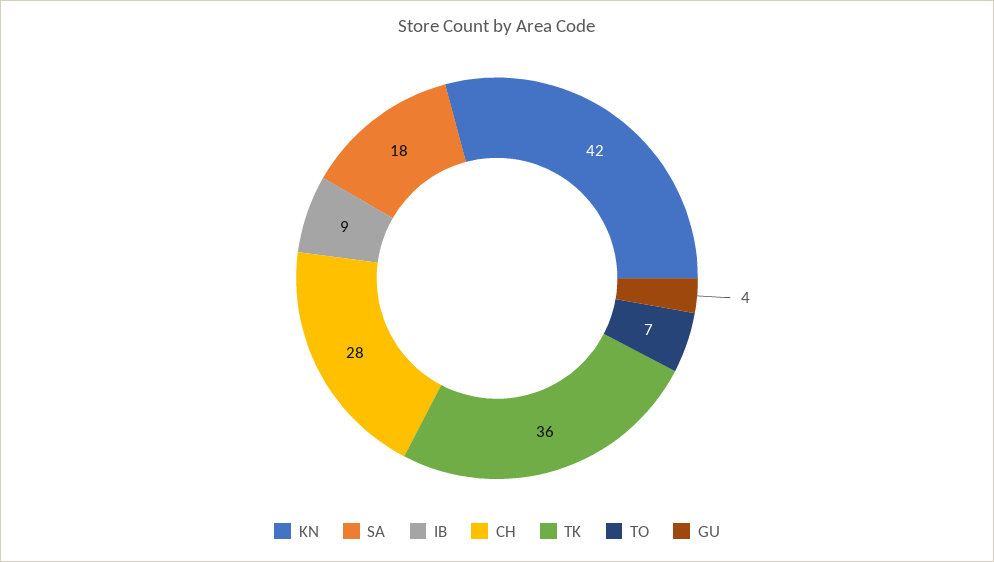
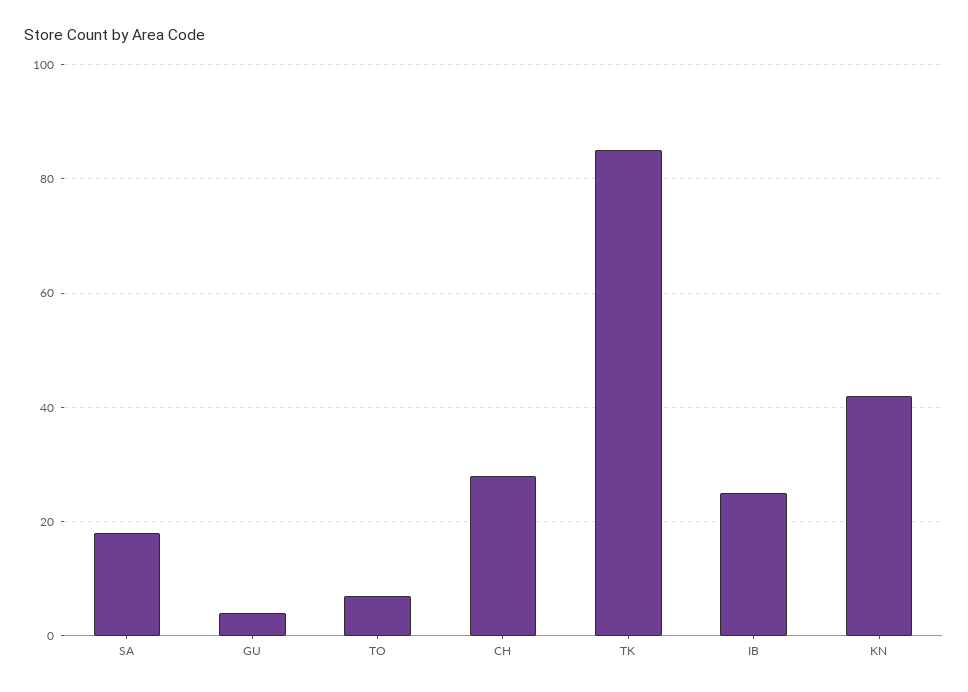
  {
    "KN": 42,
    "SA": 18,
-   "IB": 9,
+   "IB": 25,
    "CH": 28,
-   "TK": 36,
+   "TK": 85,
    "TO": 7,
    "GU": 4
  }

